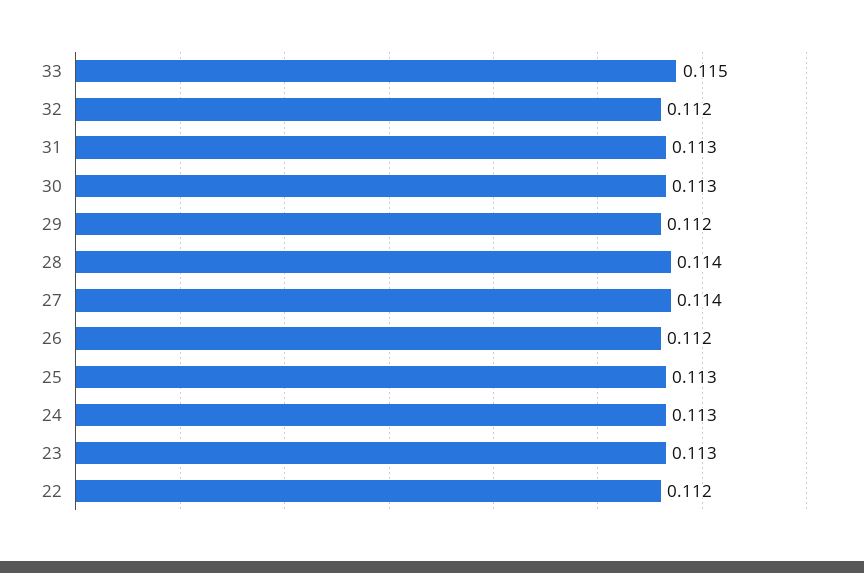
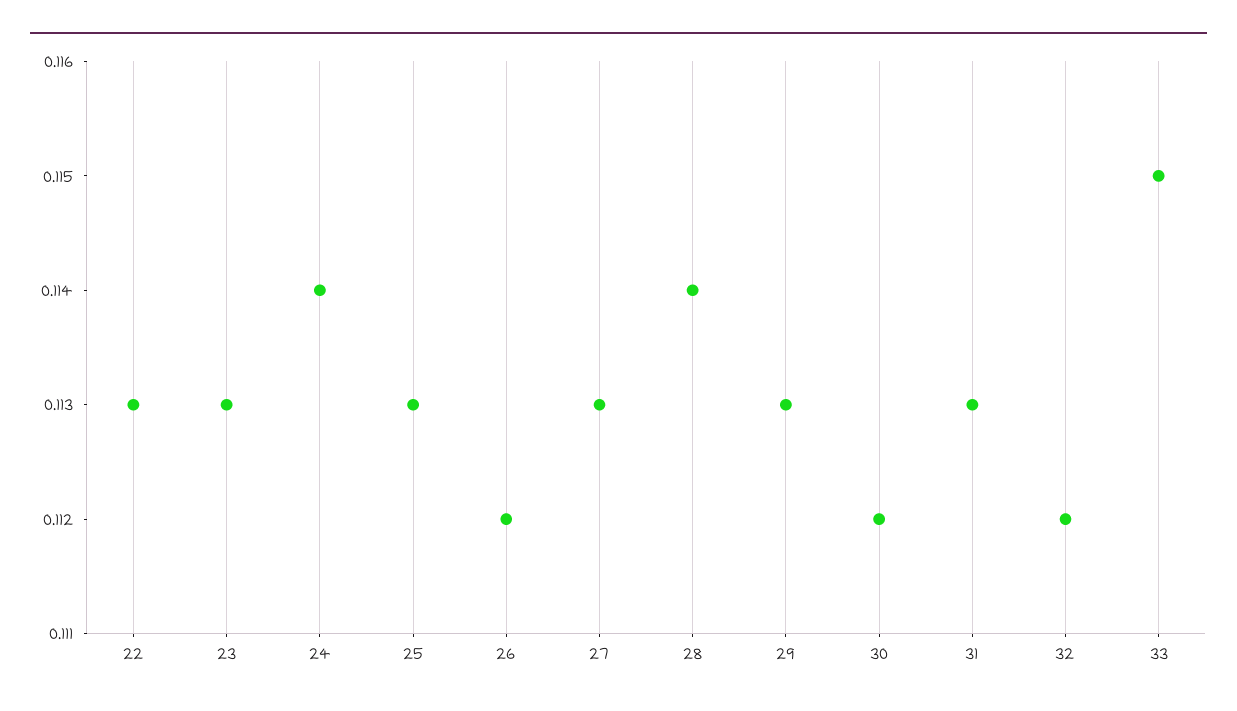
  {
    "33": 0.115,
    "32": 0.112,
    "31": 0.113,
-   "30": 0.113,
+   "30": 0.112,
-   "29": 0.112,
+   "29": 0.113,
    "28": 0.114,
-   "27": 0.114,
+   "27": 0.113,
    "26": 0.112,
    "25": 0.113,
-   "24": 0.113,
+   "24": 0.114,
    "23": 0.113,
-   "22": 0.112
+   "22": 0.113
  }

